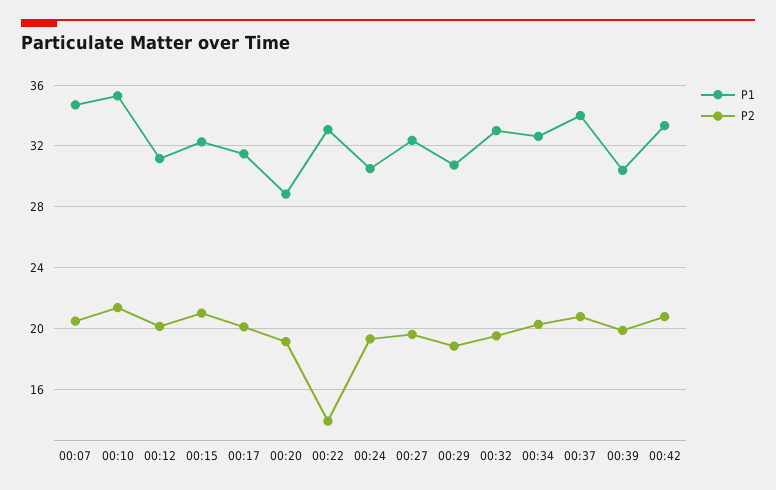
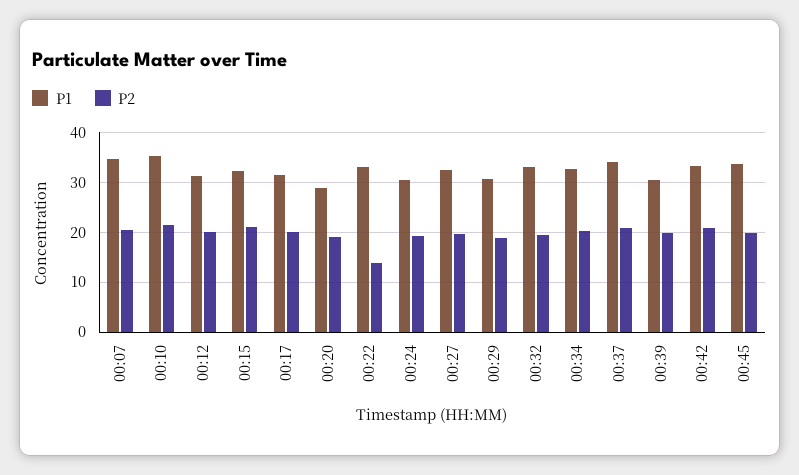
  {
    "P1": {
      "00:07": 34.5,
      "00:10": 35.5,
      "00:12": 31,
      "00:15": 32.5,
      "00:17": 31.5,
      "00:20": 29,
      "00:22": 33,
      "00:24": 30.5,
      "00:27": 32.5,
      "00:29": 30.5,
      "00:32": 33,
      "00:34": 32.5,
      "00:37": 34,
      "00:39": 30.5,
-     "00:42": 33.5
+     "00:42": 33.5,
+     "00:45": 34
    },
    "P2": {
      "00:07": 20.5,
      "00:10": 21.5,
      "00:12": 20,
      "00:15": 21,
      "00:17": 20,
      "00:20": 19,
      "00:22": 14,
      "00:24": 19.5,
      "00:27": 19.5,
      "00:29": 19,
      "00:32": 19.5,
      "00:34": 20.5,
      "00:37": 21,
      "00:39": 20,
-     "00:42": 21
+     "00:42": 21,
+     "00:45": 20
    }
  }

